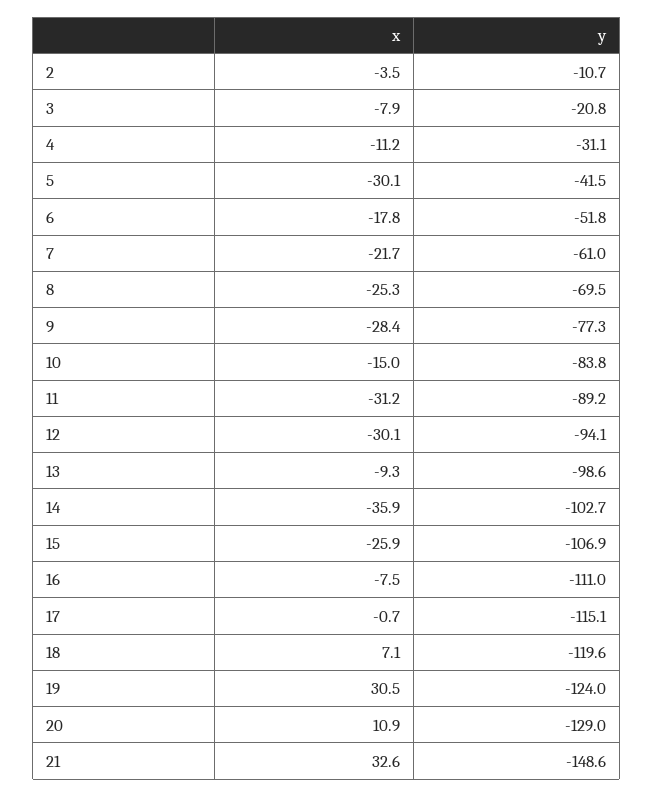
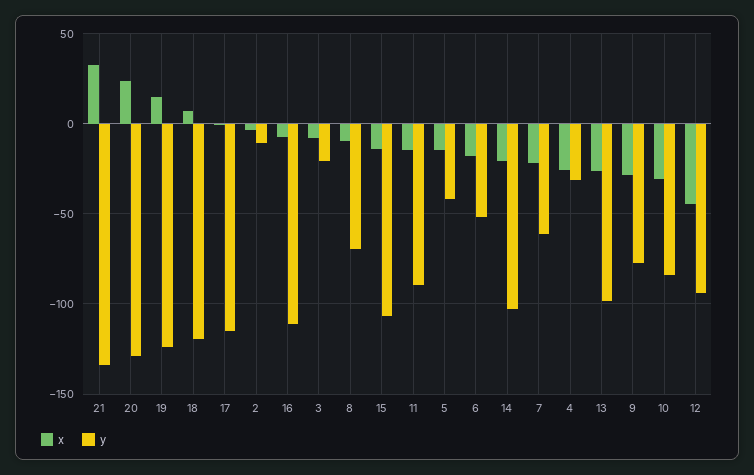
  {
    "x": {
      "2": -3.5,
      "3": -7.9,
-     "4": -11.2,
+     "4": -25,
-     "5": -30.1,
+     "5": -15,
      "6": -17.8,
      "7": -21.7,
-     "8": -25.3,
+     "8": -10,
      "9": -28.4,
-     "10": -15,
+     "10": -30,
-     "11": -31.2,
+     "11": -15,
-     "12": -30.1,
+     "12": -45,
-     "13": -9.3,
+     "13": -25,
-     "14": -35.9,
+     "14": -20,
-     "15": -25.9,
+     "15": -15,
      "16": -7.5,
      "17": -0.7,
      "18": 7.1,
-     "19": 30.5,
+     "19": 15,
-     "20": 10.9,
+     "20": 25,
      "21": 32.6
    },
    "y": {
      "2": -10.7,
      "3": -20.8,
      "4": -31.1,
      "5": -41.5,
      "6": -51.8,
      "7": -61,
      "8": -69.5,
      "9": -77.3,
      "10": -83.8,
      "11": -89.2,
      "12": -94.1,
      "13": -98.6,
      "14": -102.7,
      "15": -106.9,
      "16": -111,
      "17": -115.1,
      "18": -119.6,
      "19": -124,
      "20": -129,
-     "21": -148.6
+     "21": -135
    }
  }

